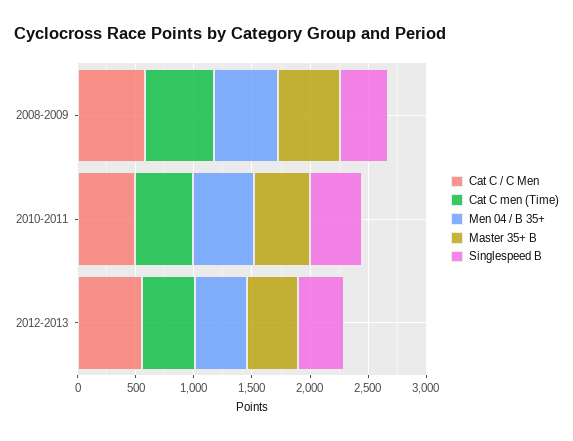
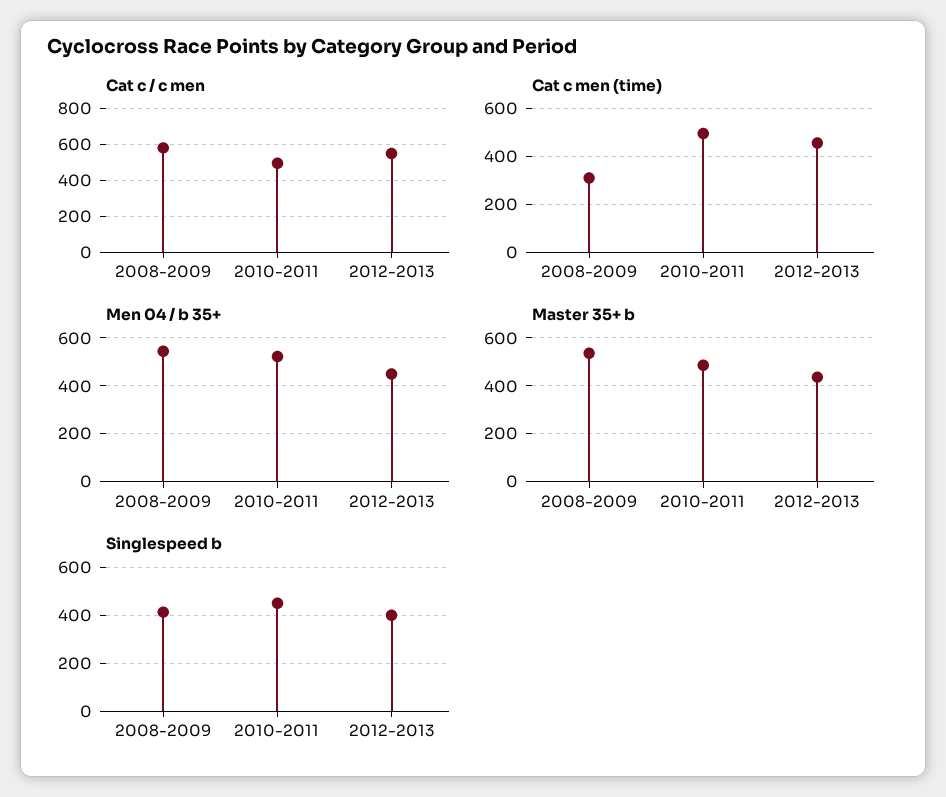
  {
    "Cat C / C Men": {
      "2008-2009": 600,
      "2010-2011": 500,
      "2012-2013": 550
    },
    "Cat C men (Time)": {
-     "2008-2009": 600,
+     "2008-2009": 300,
      "2010-2011": 500,
      "2012-2013": 450
    },
    "Men 04 / B 35+": {
      "2008-2009": 550,
      "2010-2011": 500,
      "2012-2013": 450
    },
    "Master 35+ B": {
      "2008-2009": 550,
      "2010-2011": 500,
      "2012-2013": 450
    },
    "Singlespeed B": {
      "2008-2009": 400,
      "2010-2011": 450,
      "2012-2013": 400
    }
  }

